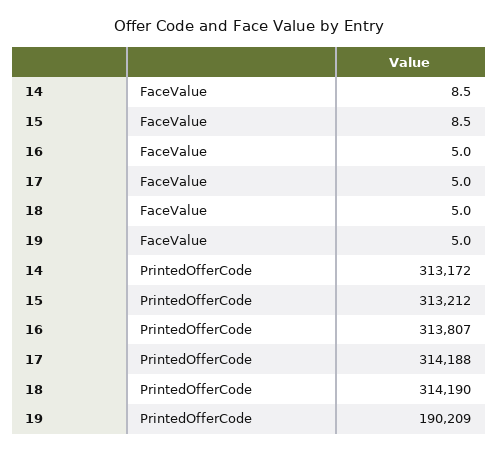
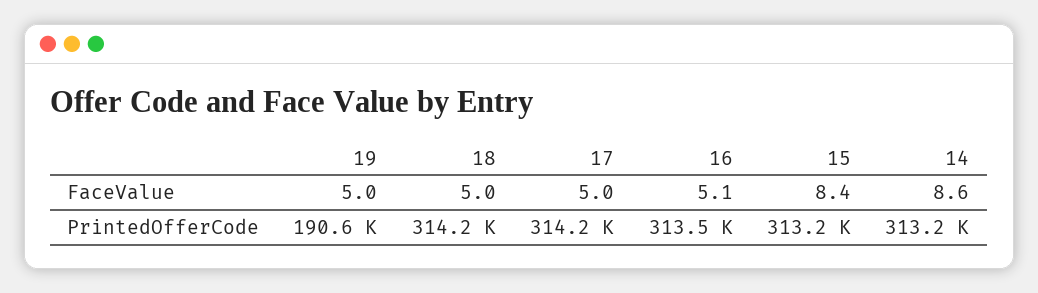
  {
    "14": {
-     "FaceValue": 8.5,
+     "FaceValue": 8.6,
      "PrintedOfferCode": 313172
    },
    "15": {
-     "FaceValue": 8.5,
+     "FaceValue": 8.4,
      "PrintedOfferCode": 313212
    },
    "16": {
-     "FaceValue": 5,
+     "FaceValue": 5.1,
-     "PrintedOfferCode": 313807
+     "PrintedOfferCode": 313500
    },
    "17": {
      "FaceValue": 5,
      "PrintedOfferCode": 314188
    },
    "18": {
      "FaceValue": 5,
      "PrintedOfferCode": 314190
    },
    "19": {
      "FaceValue": 5,
-     "PrintedOfferCode": 190209
+     "PrintedOfferCode": 190600
    }
  }

